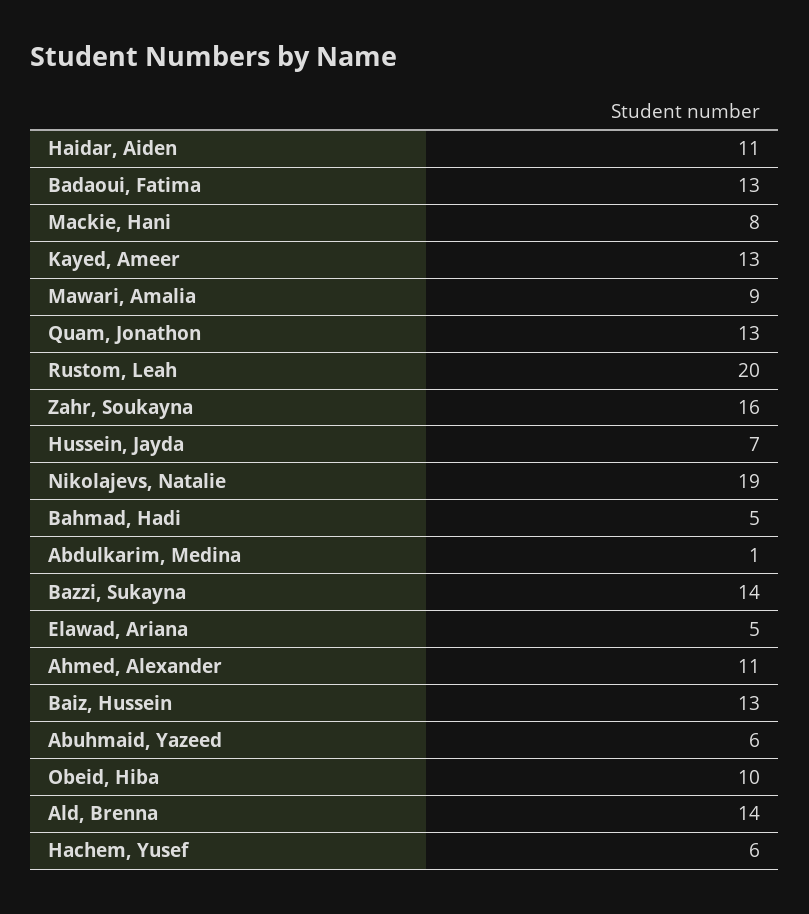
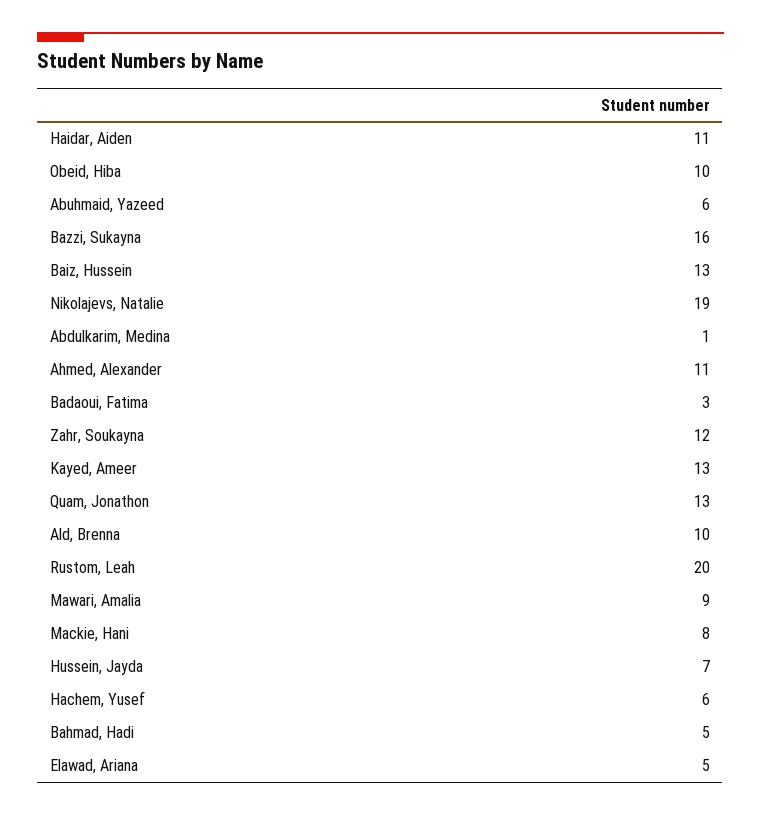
  {
    "Haidar, Aiden": 11,
-   "Badaoui, Fatima": 13,
+   "Badaoui, Fatima": 3,
    "Mackie, Hani": 8,
    "Kayed, Ameer": 13,
    "Mawari, Amalia": 9,
    "Quam, Jonathon": 13,
    "Rustom, Leah": 20,
-   "Zahr, Soukayna": 16,
+   "Zahr, Soukayna": 12,
    "Hussein, Jayda": 7,
    "Nikolajevs, Natalie": 19,
    "Bahmad, Hadi": 5,
    "Abdulkarim, Medina": 1,
-   "Bazzi, Sukayna": 14,
+   "Bazzi, Sukayna": 16,
    "Elawad, Ariana": 5,
    "Ahmed, Alexander": 11,
    "Baiz, Hussein": 13,
    "Abuhmaid, Yazeed": 6,
    "Obeid, Hiba": 10,
-   "Ald, Brenna": 14,
+   "Ald, Brenna": 10,
    "Hachem, Yusef": 6
  }

